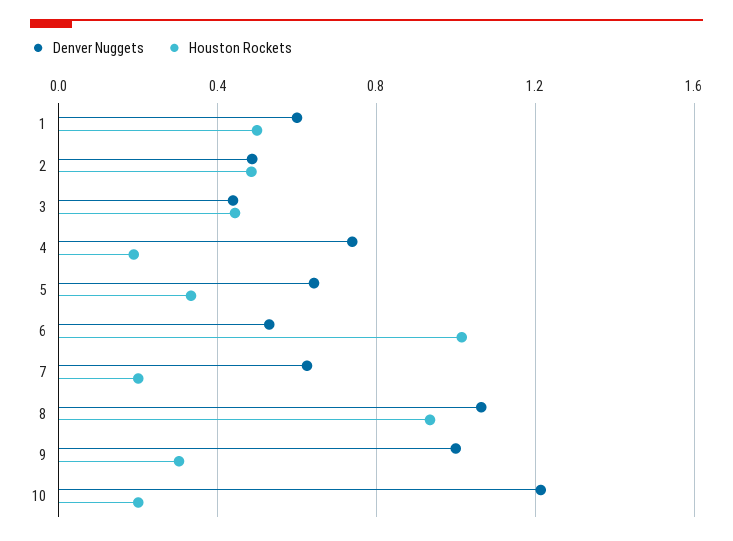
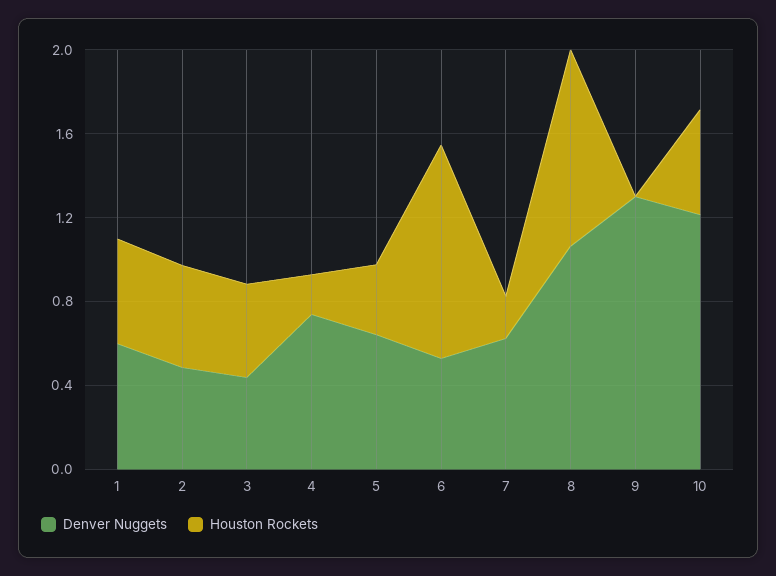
  {
    "Denver Nuggets": {
      "1": 0.6,
      "2": 0.5,
      "3": 0.45,
      "4": 0.75,
      "5": 0.65,
      "6": 0.55,
      "7": 0.65,
      "8": 1.05,
-     "9": 1,
+     "9": 1.3,
      "10": 1.2
    },
    "Houston Rockets": {
      "1": 0.5,
      "2": 0.5,
      "3": 0.45,
      "4": 0.2,
      "5": 0.35,
      "6": 1,
      "7": 0.2,
      "8": 0.95,
-     "9": 0.3,
+     "9": 0,
-     "10": 0.2
+     "10": 0.5
    }
  }

